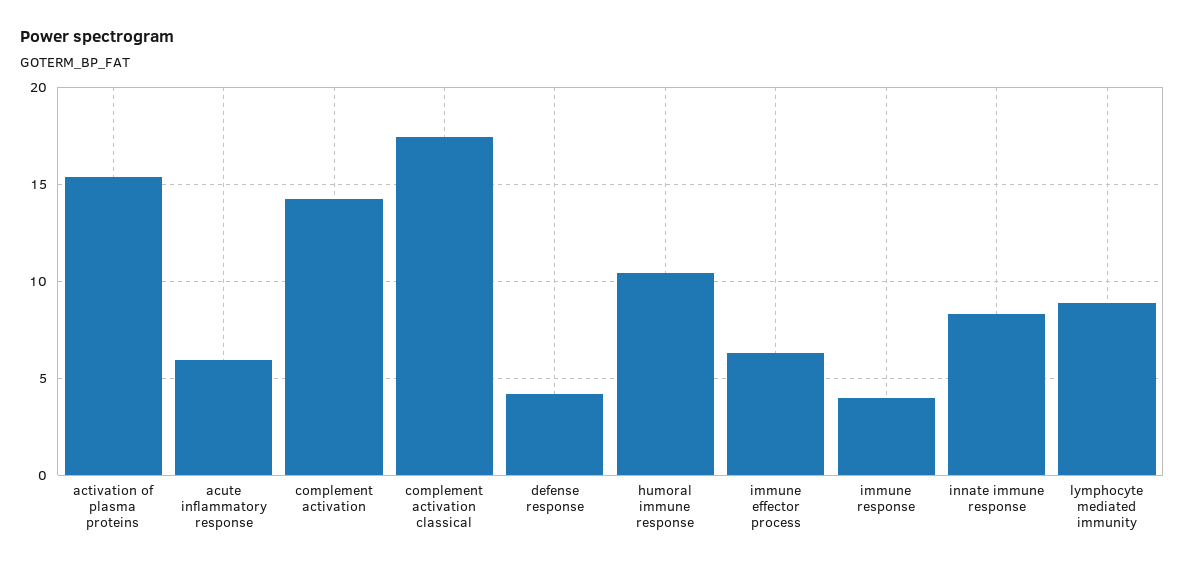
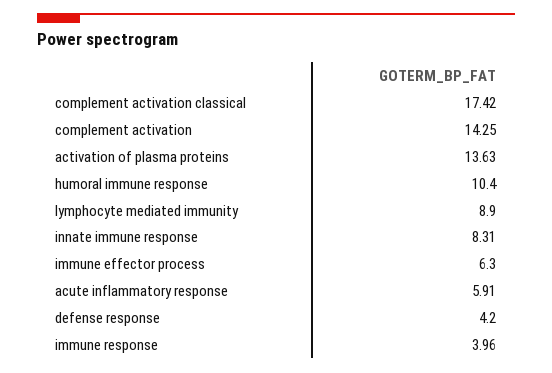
  {
-   "activation of plasma proteins": 15.5,
+   "activation of plasma proteins": 13.63,
    "acute inflammatory response": 5.91,
    "complement activation": 14.25,
    "complement activation classical": 17.42,
    "defense response": 4.2,
    "humoral immune response": 10.4,
    "immune effector process": 6.3,
    "immune response": 3.96,
    "innate immune response": 8.31,
    "lymphocyte mediated immunity": 8.9
  }

